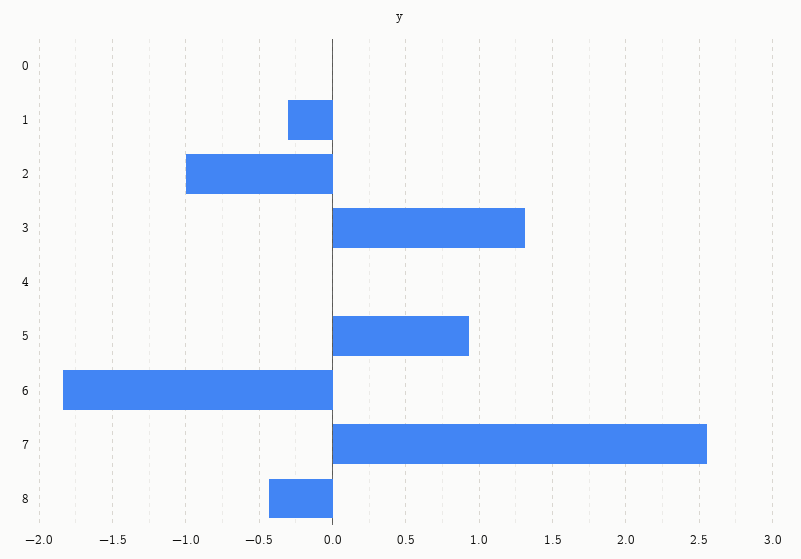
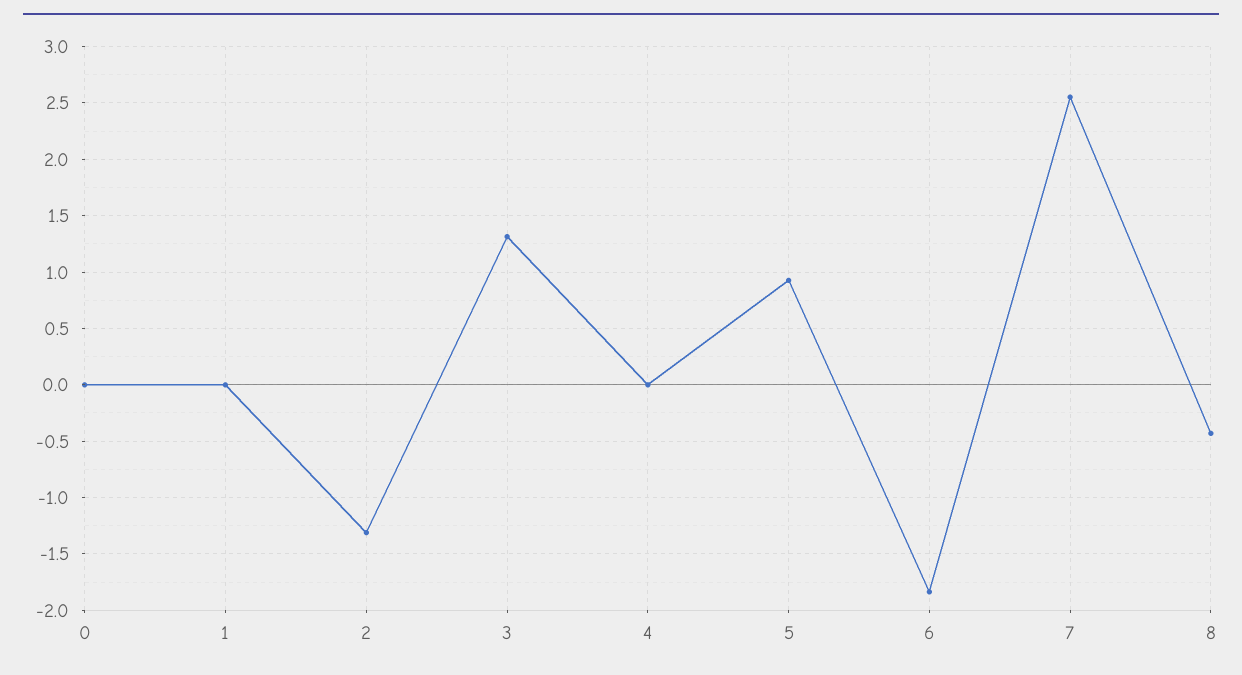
  {
    "0": 0,
-   "1": -0.3,
+   "1": 0,
-   "2": -1,
+   "2": -1.3,
    "3": 1.3,
    "4": 0,
    "5": 0.95,
    "6": -1.85,
    "7": 2.55,
    "8": -0.45
  }

